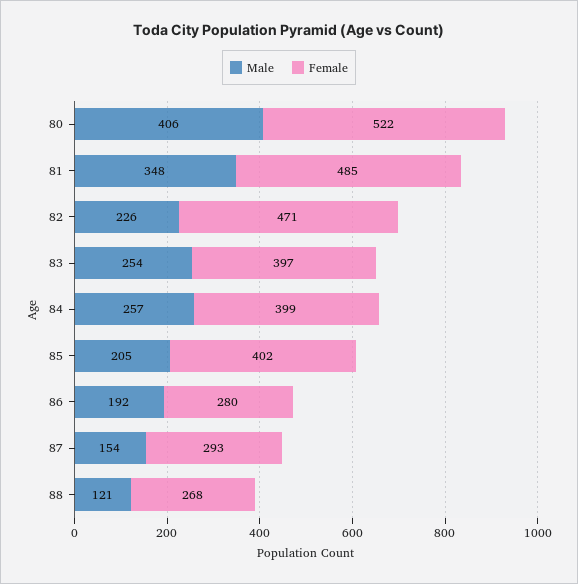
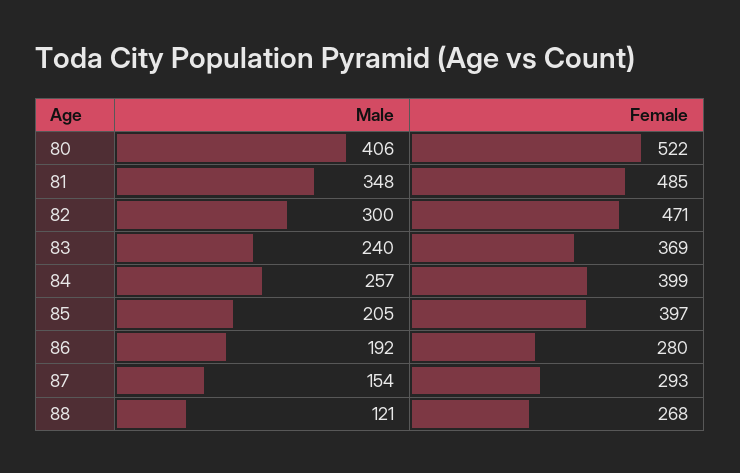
  {
    "Male": {
      "80": 406,
      "81": 348,
-     "82": 226,
+     "82": 300,
-     "83": 254,
+     "83": 240,
      "84": 257,
      "85": 205,
      "86": 192,
      "87": 154,
      "88": 121
    },
    "Female": {
      "80": 522,
      "81": 485,
      "82": 471,
-     "83": 397,
+     "83": 369,
      "84": 399,
-     "85": 402,
+     "85": 397,
      "86": 280,
      "87": 293,
      "88": 268
    }
  }

